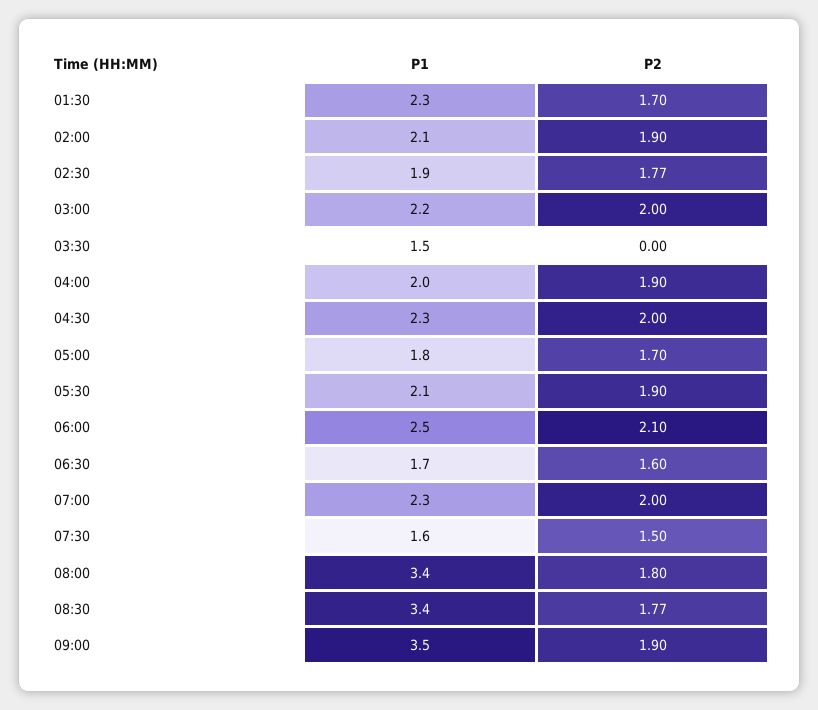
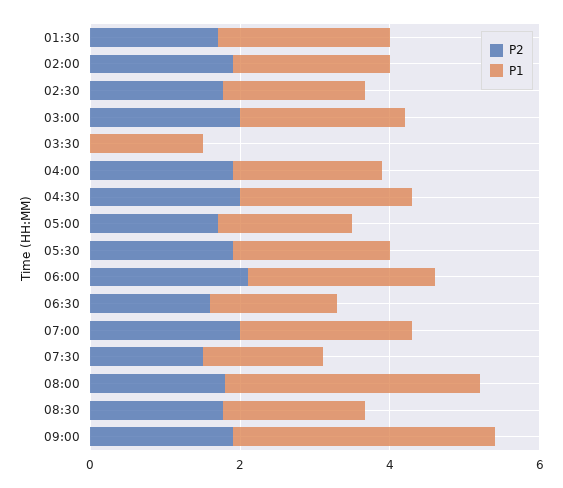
  {
    "P1": {
      "01:30": 2.3,
      "02:00": 2.1,
      "02:30": 1.9,
      "03:00": 2.2,
      "03:30": 1.5,
      "04:00": 2,
      "04:30": 2.3,
      "05:00": 1.8,
      "05:30": 2.1,
      "06:00": 2.5,
      "06:30": 1.7,
      "07:00": 2.3,
      "07:30": 1.6,
      "08:00": 3.4,
-     "08:30": 3.4,
+     "08:30": 2,
      "09:00": 3.5
    },
    "P2": {
      "01:30": 1.7,
      "02:00": 1.9,
      "02:30": 1.77,
      "03:00": 2,
      "03:30": 0,
      "04:00": 1.9,
      "04:30": 2,
      "05:00": 1.7,
      "05:30": 1.9,
      "06:00": 2.1,
      "06:30": 1.6,
      "07:00": 2,
      "07:30": 1.5,
      "08:00": 1.8,
      "08:30": 1.77,
      "09:00": 1.9
    }
  }

